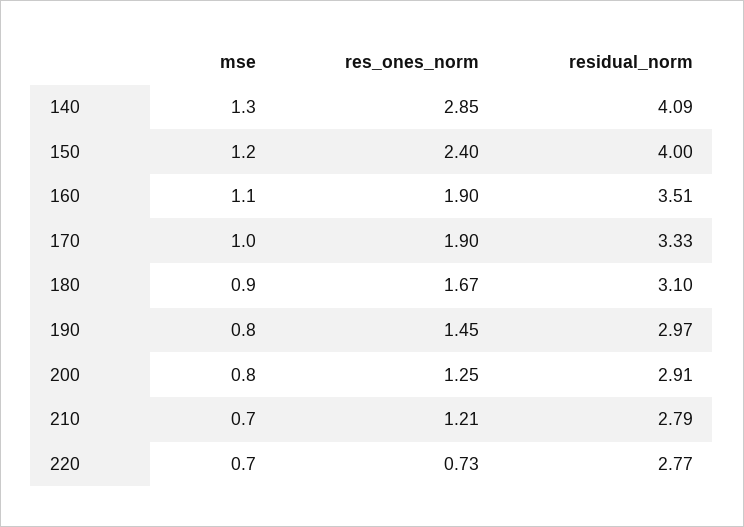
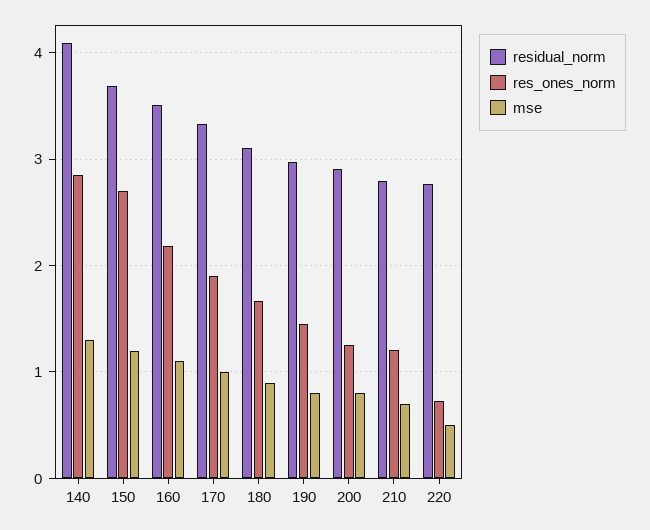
  {
    "mse": {
      "140": 1.3,
      "150": 1.2,
      "160": 1.1,
      "170": 1,
      "180": 0.9,
      "190": 0.8,
      "200": 0.8,
      "210": 0.7,
-     "220": 0.7
+     "220": 0.5
    },
    "res_ones_norm": {
      "140": 2.85,
-     "150": 2.4,
+     "150": 2.7,
-     "160": 1.9,
+     "160": 2.2,
      "170": 1.9,
      "180": 1.67,
      "190": 1.45,
      "200": 1.25,
      "210": 1.21,
      "220": 0.73
    },
    "residual_norm": {
      "140": 4.09,
-     "150": 4,
+     "150": 3.7,
      "160": 3.51,
      "170": 3.33,
      "180": 3.1,
      "190": 2.97,
      "200": 2.91,
      "210": 2.79,
      "220": 2.77
    }
  }

